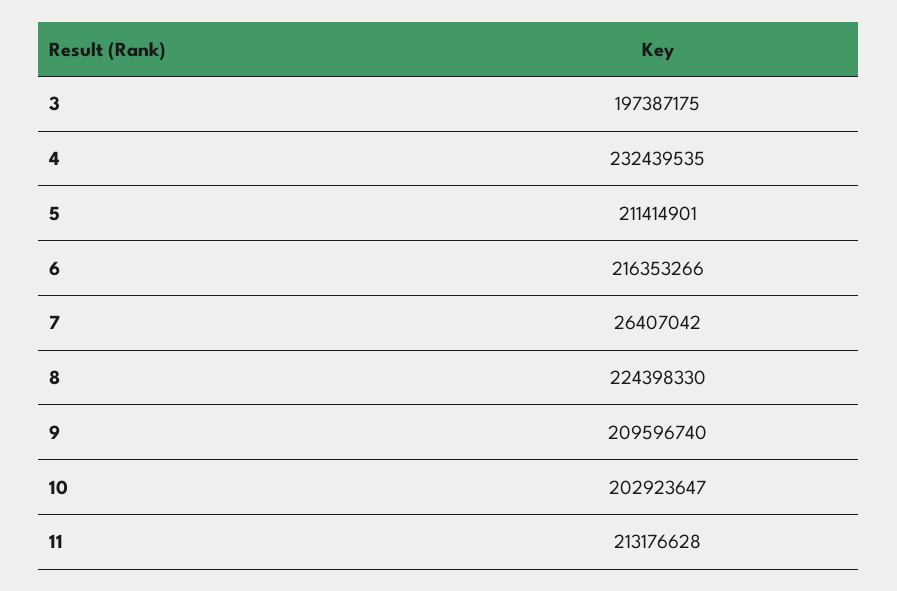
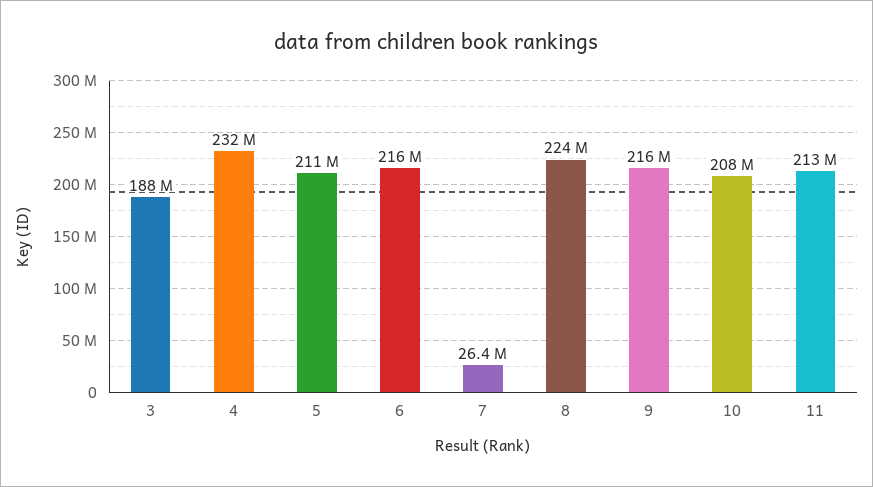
  {
-   "3": 197387175,
+   "3": 188000000,
    "4": 232439535,
    "5": 211414901,
    "6": 216353266,
    "7": 26407042,
    "8": 224398330,
-   "9": 209596740,
+   "9": 216000000,
-   "10": 202923647,
+   "10": 208000000,
    "11": 213176628
  }

